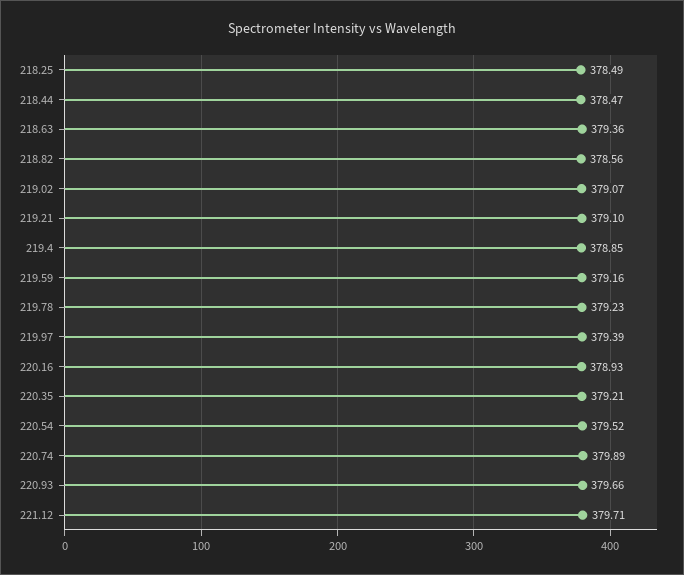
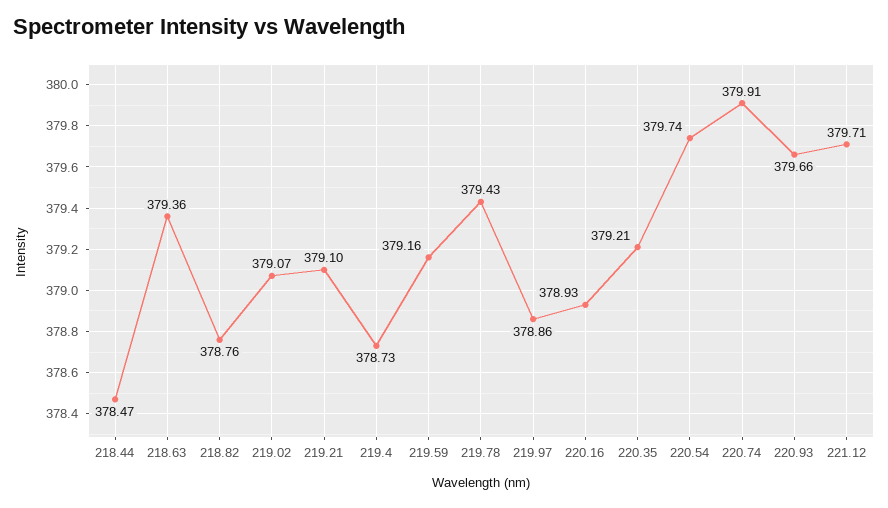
  {
-   "218.25": 378.49,
    "218.44": 378.47,
    "218.63": 379.36,
-   "218.82": 378.56,
+   "218.82": 378.76,
    "219.02": 379.07,
    "219.21": 379.1,
-   "219.4": 378.85,
+   "219.4": 378.73,
    "219.59": 379.16,
-   "219.78": 379.23,
+   "219.78": 379.43,
-   "219.97": 379.39,
+   "219.97": 378.86,
    "220.16": 378.93,
    "220.35": 379.21,
-   "220.54": 379.52,
+   "220.54": 379.74,
-   "220.74": 379.89,
+   "220.74": 379.91,
    "220.93": 379.66,
    "221.12": 379.71
  }

